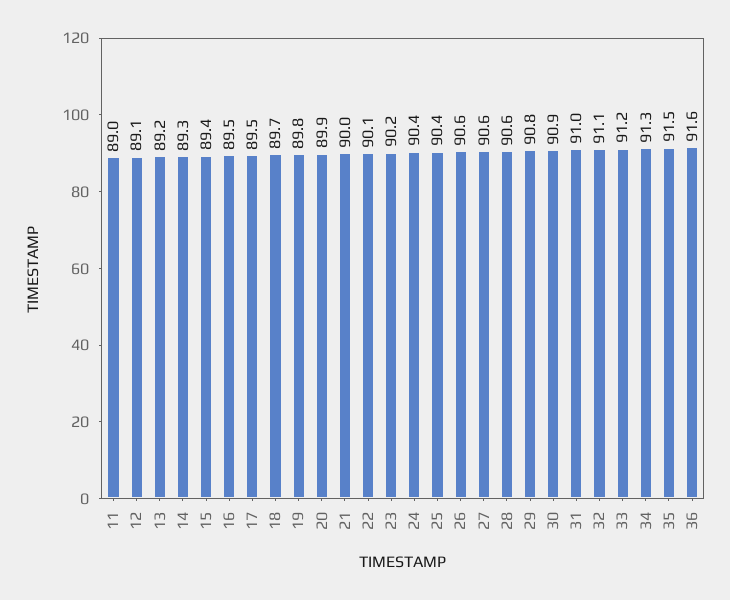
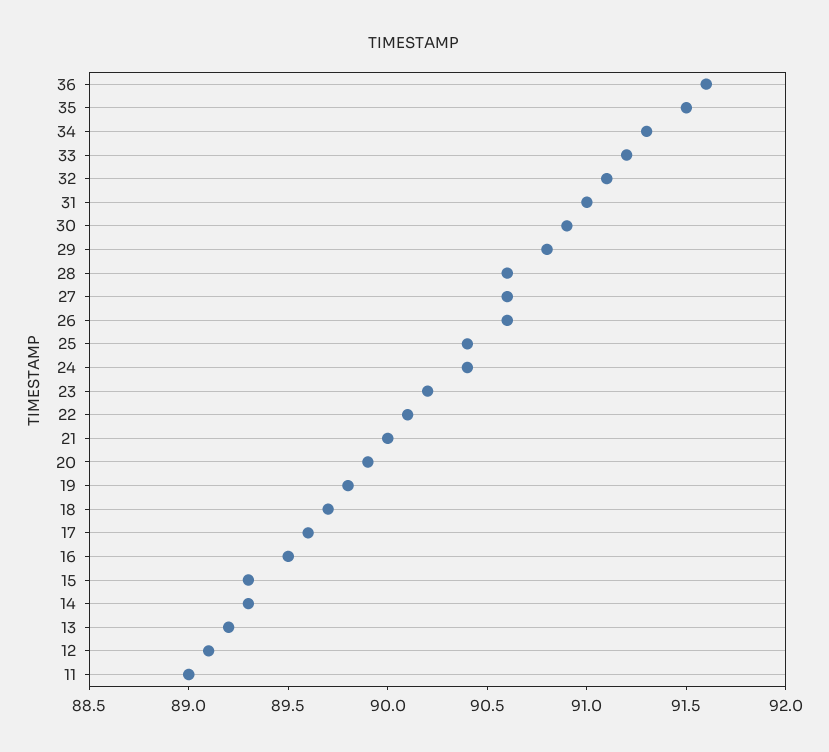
  {
    "11": 89,
    "12": 89.1,
    "13": 89.2,
    "14": 89.3,
-   "15": 89.4,
+   "15": 89.3,
    "16": 89.5,
-   "17": 89.5,
+   "17": 89.6,
    "18": 89.7,
    "19": 89.8,
    "20": 89.9,
    "21": 90,
    "22": 90.1,
    "23": 90.2,
    "24": 90.4,
    "25": 90.4,
    "26": 90.6,
    "27": 90.6,
    "28": 90.6,
    "29": 90.8,
    "30": 90.9,
    "31": 91,
    "32": 91.1,
    "33": 91.2,
    "34": 91.3,
    "35": 91.5,
    "36": 91.6
  }

